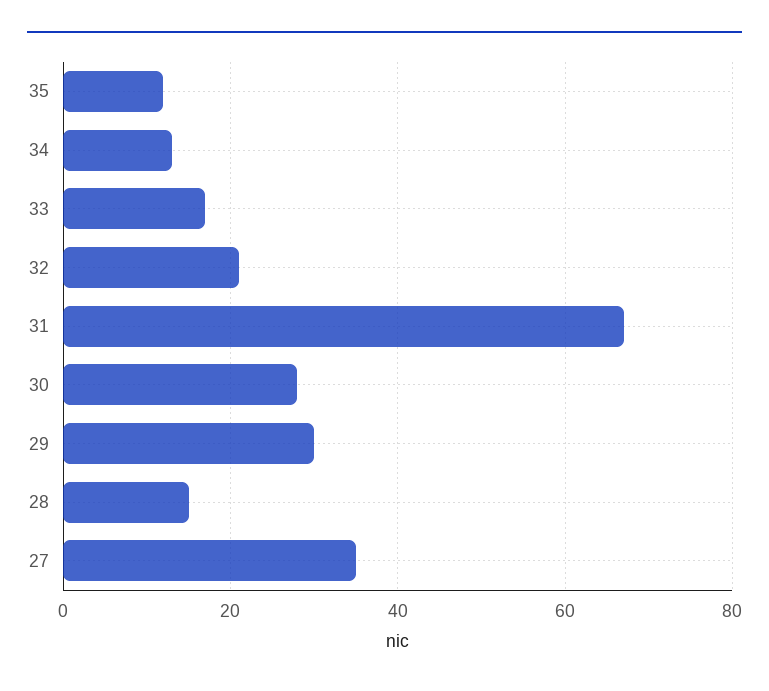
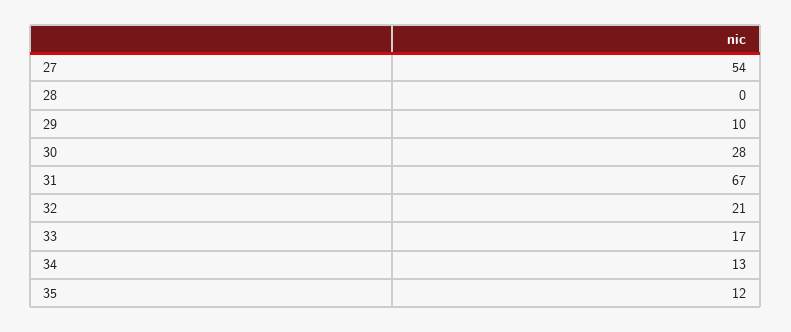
  {
    "35": 12,
    "34": 13,
    "33": 17,
    "32": 21,
    "31": 67,
    "30": 28,
-   "29": 30,
+   "29": 10,
-   "28": 15,
+   "28": 0,
-   "27": 35
+   "27": 54
  }

